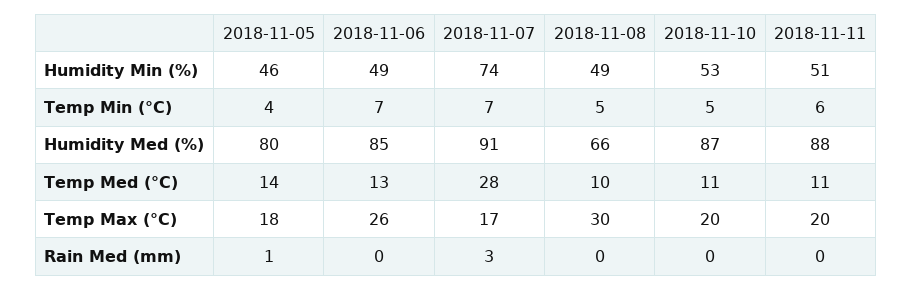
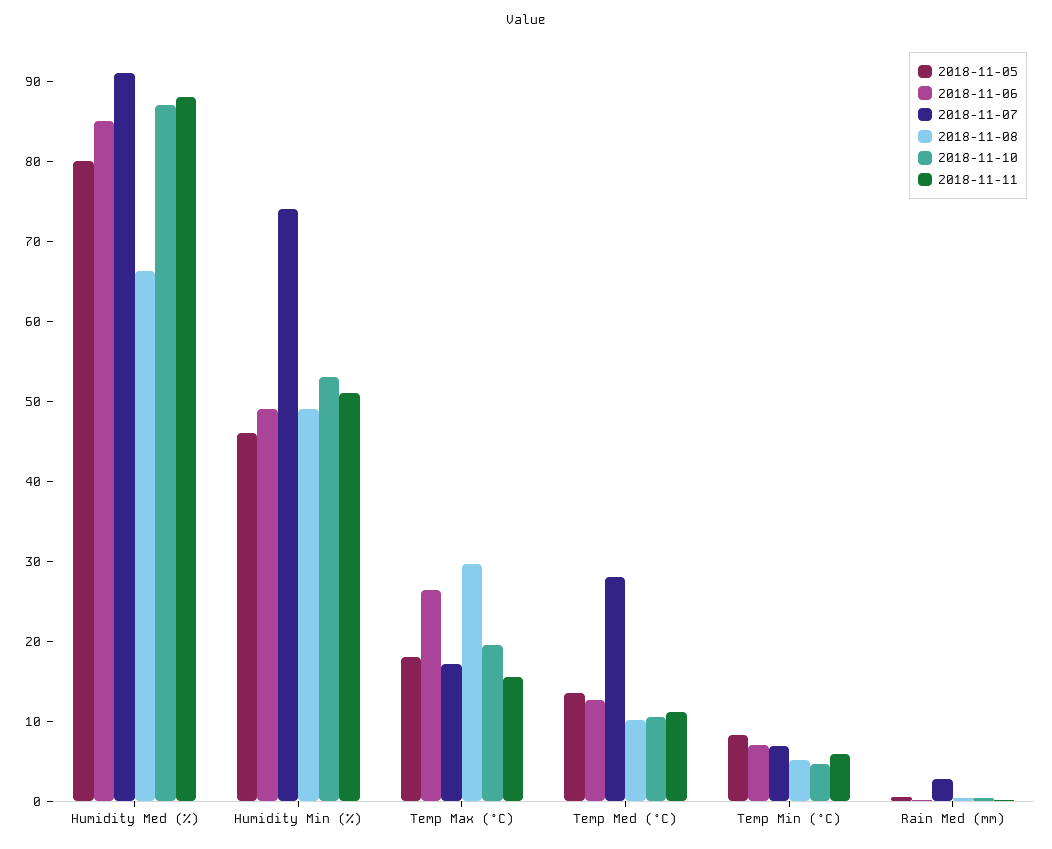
  {
    "2018-11-05": {
      "Humidity Min (%)": 46,
-     "Temp Min (°C)": 4,
+     "Temp Min (°C)": 8,
      "Humidity Med (%)": 80,
      "Temp Med (°C)": 14,
      "Temp Max (°C)": 18,
      "Rain Med (mm)": 1
    },
    "2018-11-06": {
      "Humidity Min (%)": 49,
      "Temp Min (°C)": 7,
      "Humidity Med (%)": 85,
      "Temp Med (°C)": 13,
      "Temp Max (°C)": 26,
      "Rain Med (mm)": 0
    },
    "2018-11-07": {
      "Humidity Min (%)": 74,
      "Temp Min (°C)": 7,
      "Humidity Med (%)": 91,
      "Temp Med (°C)": 28,
      "Temp Max (°C)": 17,
      "Rain Med (mm)": 3
    },
    "2018-11-08": {
      "Humidity Min (%)": 49,
      "Temp Min (°C)": 5,
      "Humidity Med (%)": 66,
      "Temp Med (°C)": 10,
      "Temp Max (°C)": 30,
      "Rain Med (mm)": 0
    },
    "2018-11-10": {
      "Humidity Min (%)": 53,
      "Temp Min (°C)": 5,
      "Humidity Med (%)": 87,
      "Temp Med (°C)": 11,
      "Temp Max (°C)": 20,
      "Rain Med (mm)": 0
    },
    "2018-11-11": {
      "Humidity Min (%)": 51,
      "Temp Min (°C)": 6,
      "Humidity Med (%)": 88,
      "Temp Med (°C)": 11,
-     "Temp Max (°C)": 20,
+     "Temp Max (°C)": 16,
      "Rain Med (mm)": 0
    }
  }

